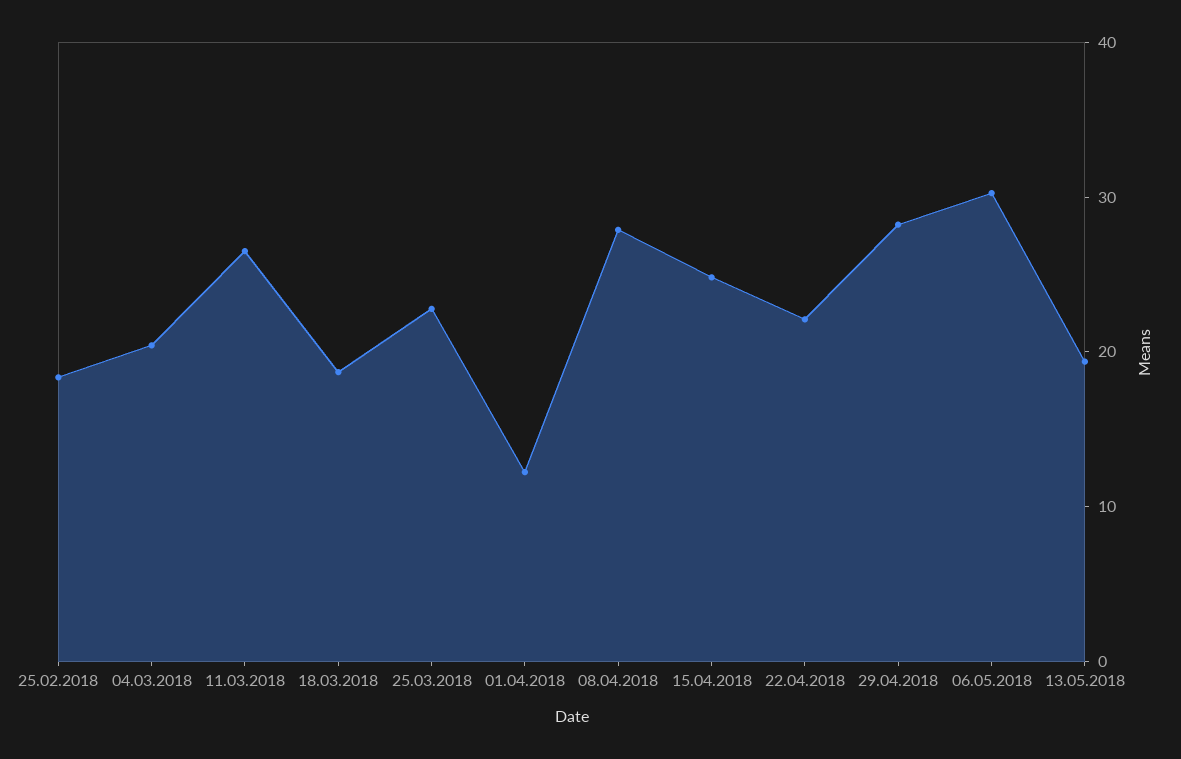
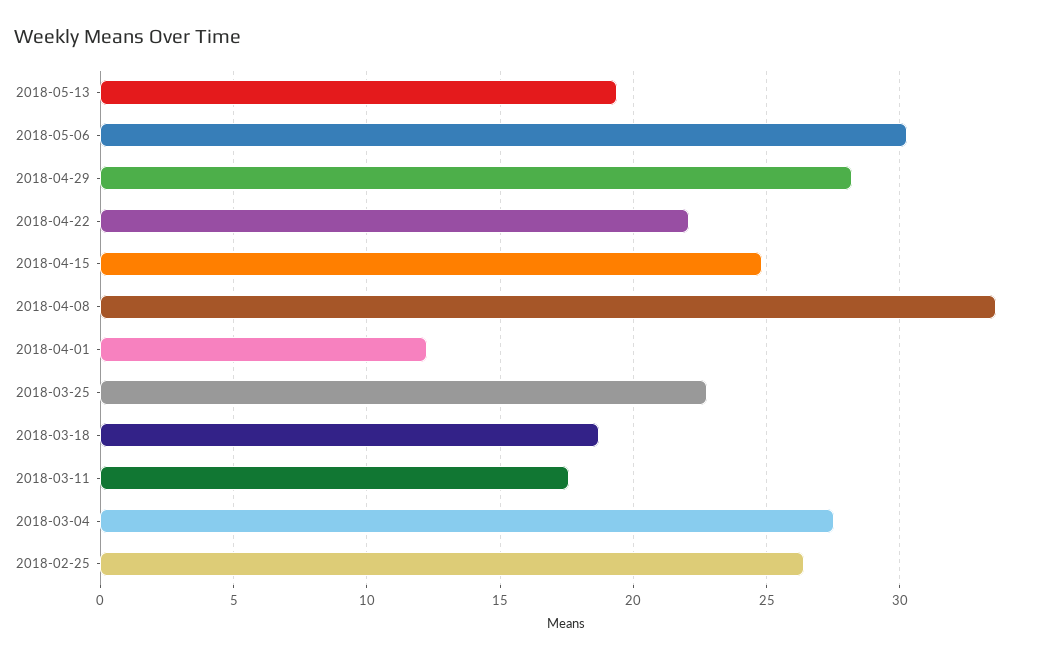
  {
-   "25.02.2018": 18,
+   "25.02.2018": 26.5,
-   "04.03.2018": 20,
+   "04.03.2018": 27.5,
-   "11.03.2018": 26,
+   "11.03.2018": 17.5,
    "18.03.2018": 18.5,
    "25.03.2018": 23,
    "01.04.2018": 12,
-   "08.04.2018": 28,
+   "08.04.2018": 33.5,
    "15.04.2018": 25,
    "22.04.2018": 22,
    "29.04.2018": 28,
    "06.05.2018": 30.5,
    "13.05.2018": 19.5
  }

